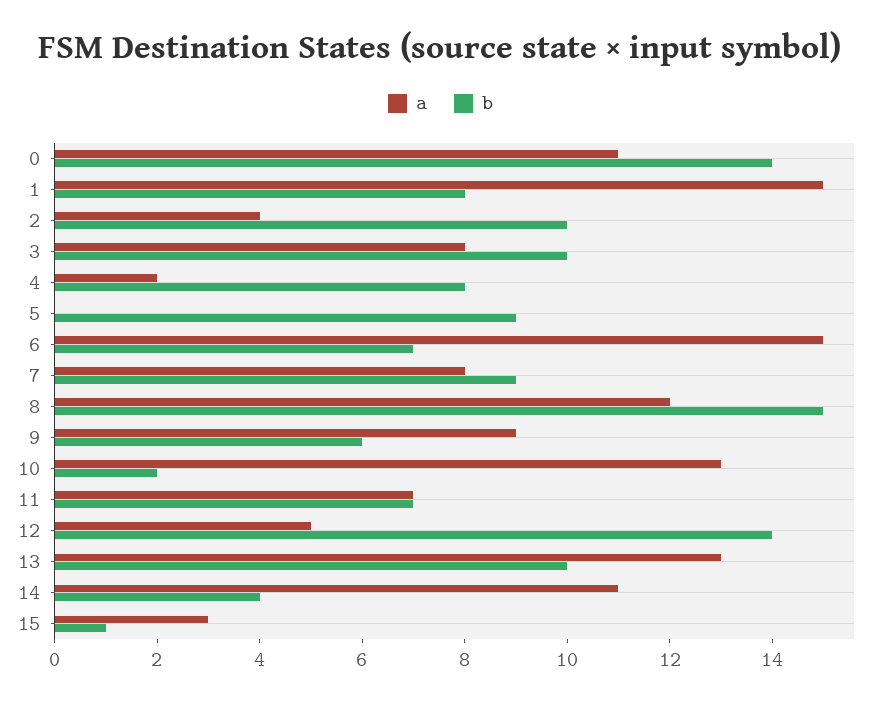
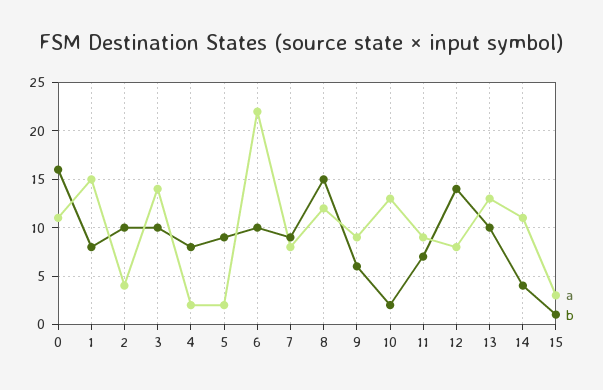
  {
    "a": {
      "0": 11,
      "1": 15,
      "2": 4,
-     "3": 8,
+     "3": 14,
      "4": 2,
-     "5": 0,
+     "5": 2,
-     "6": 15,
+     "6": 22,
      "7": 8,
      "8": 12,
      "9": 9,
      "10": 13,
-     "11": 7,
+     "11": 9,
-     "12": 5,
+     "12": 8,
      "13": 13,
      "14": 11,
      "15": 3
    },
    "b": {
-     "0": 14,
+     "0": 16,
      "1": 8,
      "2": 10,
      "3": 10,
      "4": 8,
      "5": 9,
-     "6": 7,
+     "6": 10,
      "7": 9,
      "8": 15,
      "9": 6,
      "10": 2,
      "11": 7,
      "12": 14,
      "13": 10,
      "14": 4,
      "15": 1
    }
  }

